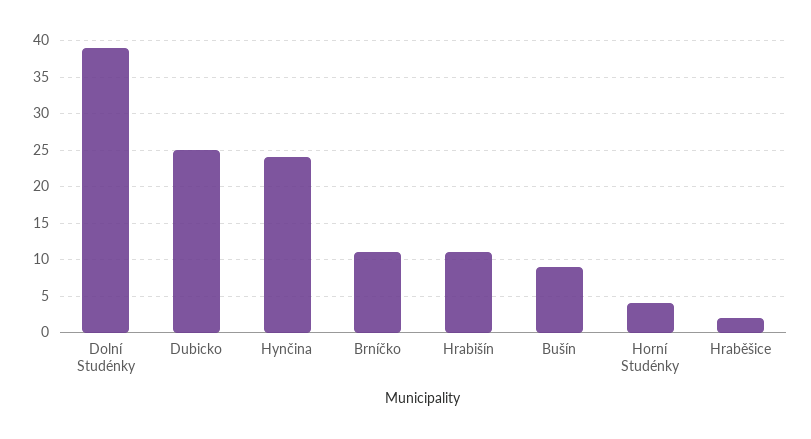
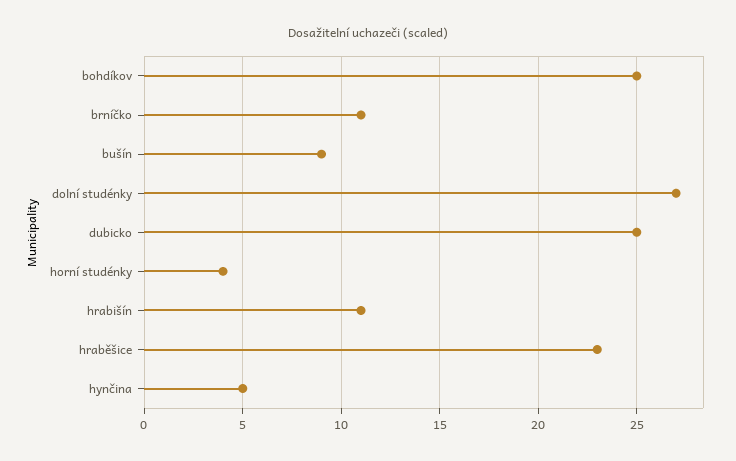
  {
-   "Dolní Studénky": 39,
+   "Dolní Studénky": 27,
    "Dubicko": 25,
-   "Hynčina": 24,
+   "Hynčina": 5,
    "Brníčko": 11,
    "Hrabišín": 11,
    "Bušín": 9,
    "Horní Studénky": 4,
-   "Hraběšice": 2
+   "Hraběšice": 23,
+   "bohdíkov": 25
  }

